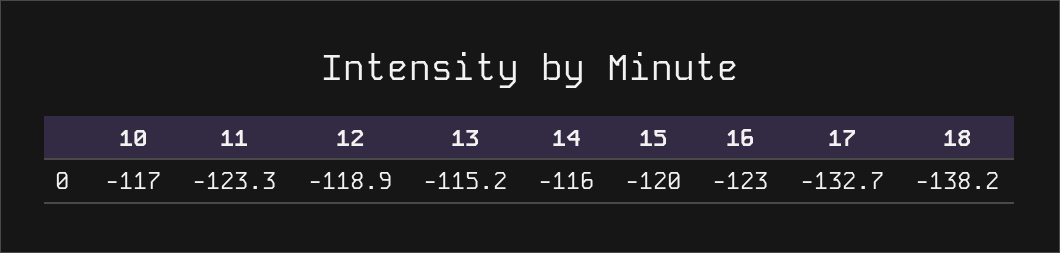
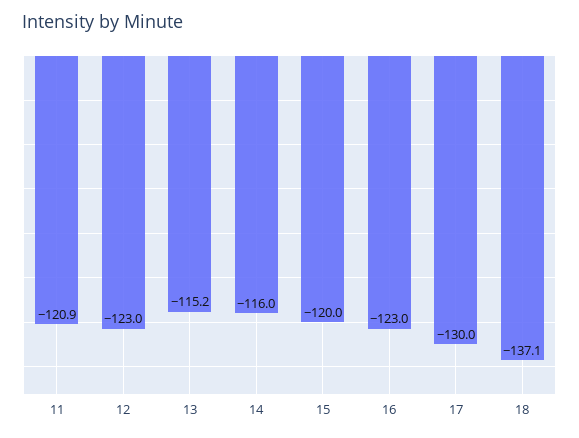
  {
-   "10": -117,
-   "11": -123.3,
+   "11": -120.9,
-   "12": -118.9,
+   "12": -123,
    "13": -115.2,
    "14": -116,
    "15": -120,
    "16": -123,
-   "17": -132.7,
+   "17": -130,
-   "18": -138.2
+   "18": -137.1
  }

